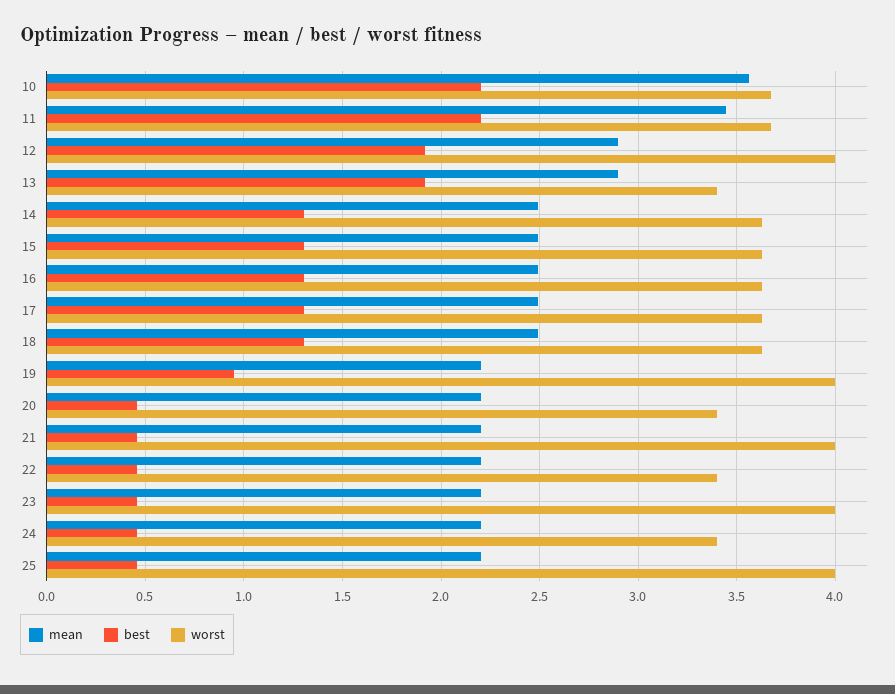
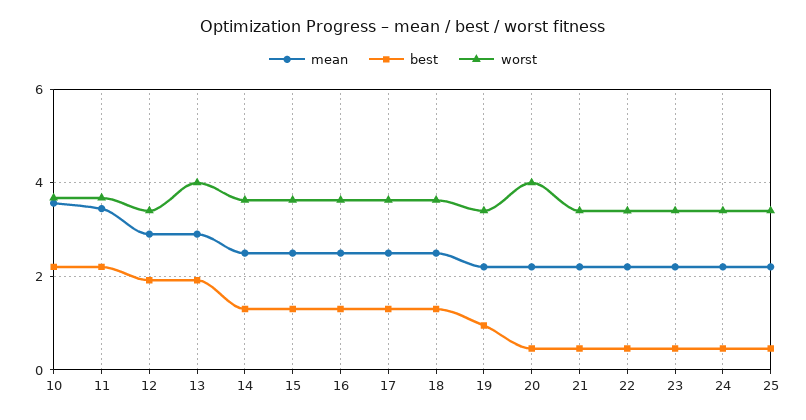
  {
    "mean": {
      "10": 3.55,
      "11": 3.45,
      "12": 2.9,
      "13": 2.9,
      "14": 2.5,
      "15": 2.5,
      "16": 2.5,
      "17": 2.5,
      "18": 2.5,
      "19": 2.2,
      "20": 2.2,
      "21": 2.2,
      "22": 2.2,
      "23": 2.2,
      "24": 2.2,
      "25": 2.2
    },
    "best": {
      "10": 2.2,
      "11": 2.2,
      "12": 1.9,
      "13": 1.9,
      "14": 1.3,
      "15": 1.3,
      "16": 1.3,
      "17": 1.3,
      "18": 1.3,
      "19": 0.95,
      "20": 0.45,
      "21": 0.45,
      "22": 0.45,
      "23": 0.45,
      "24": 0.45,
      "25": 0.45
    },
    "worst": {
      "10": 3.7,
      "11": 3.7,
-     "12": 4,
+     "12": 3.4,
-     "13": 3.4,
+     "13": 4,
      "14": 3.65,
      "15": 3.65,
      "16": 3.65,
      "17": 3.65,
      "18": 3.65,
-     "19": 4,
+     "19": 3.4,
-     "20": 3.4,
+     "20": 4,
-     "21": 4,
+     "21": 3.4,
      "22": 3.4,
-     "23": 4,
+     "23": 3.4,
      "24": 3.4,
-     "25": 4
+     "25": 3.4
    }
  }

